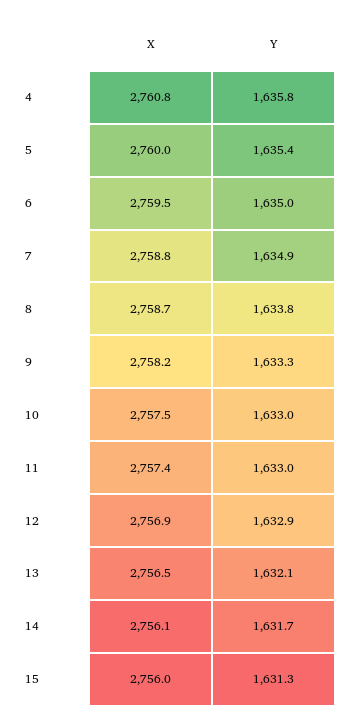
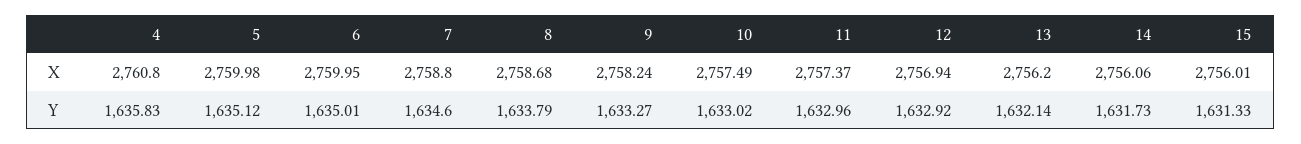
  {
    "X": {
      "4": 2760.8,
      "5": 2759.98,
-     "6": 2759.5,
+     "6": 2759.95,
      "7": 2758.8,
      "8": 2758.68,
      "9": 2758.24,
      "10": 2757.49,
      "11": 2757.37,
      "12": 2756.94,
-     "13": 2756.5,
+     "13": 2756.2,
      "14": 2756.06,
      "15": 2756.01
    },
    "Y": {
      "4": 1635.83,
-     "5": 1635.4,
+     "5": 1635.12,
      "6": 1635.01,
-     "7": 1634.9,
+     "7": 1634.6,
      "8": 1633.79,
      "9": 1633.27,
      "10": 1633.02,
      "11": 1632.96,
      "12": 1632.92,
      "13": 1632.14,
      "14": 1631.73,
      "15": 1631.33
    }
  }

